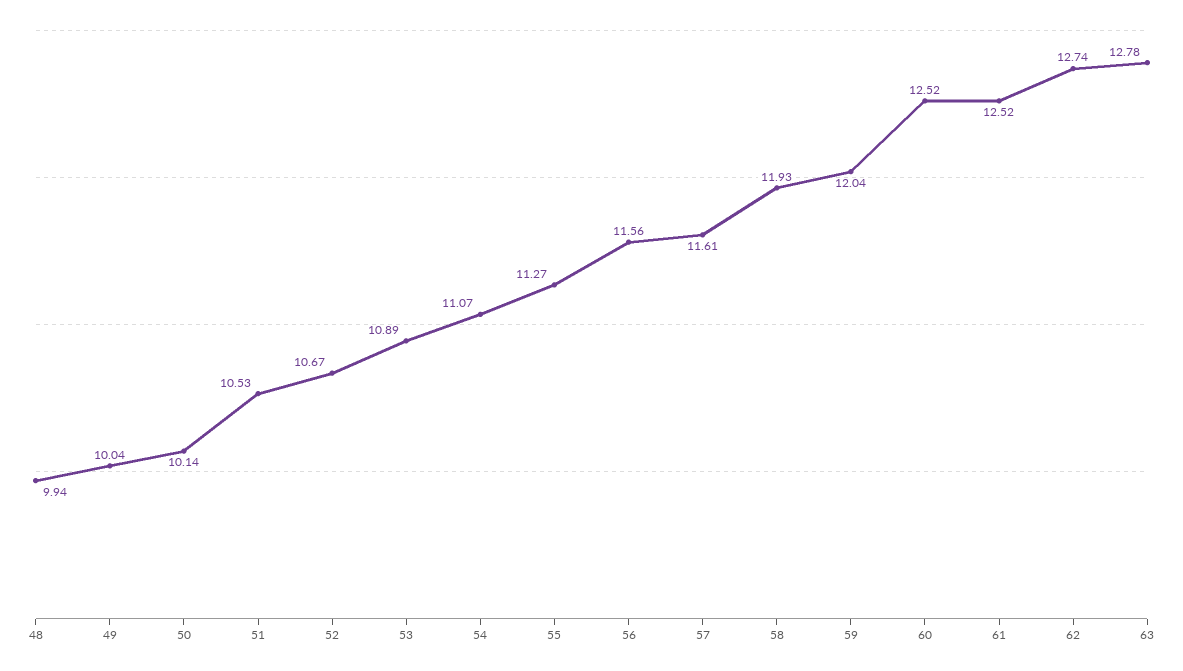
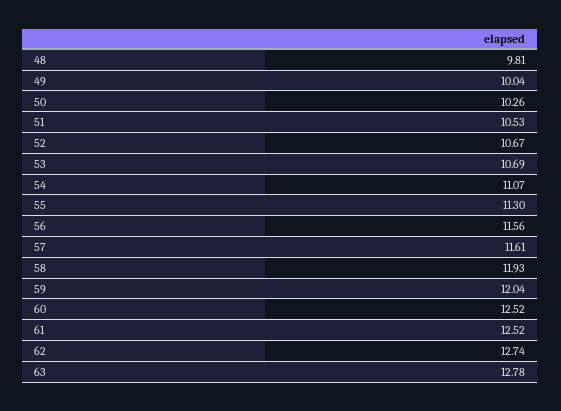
  {
-   "48": 9.94,
+   "48": 9.81,
    "49": 10.04,
-   "50": 10.14,
+   "50": 10.26,
    "51": 10.53,
    "52": 10.67,
-   "53": 10.89,
+   "53": 10.69,
    "54": 11.07,
-   "55": 11.27,
+   "55": 11.3,
    "56": 11.56,
    "57": 11.61,
    "58": 11.93,
    "59": 12.04,
    "60": 12.52,
    "61": 12.52,
    "62": 12.74,
    "63": 12.78
  }

